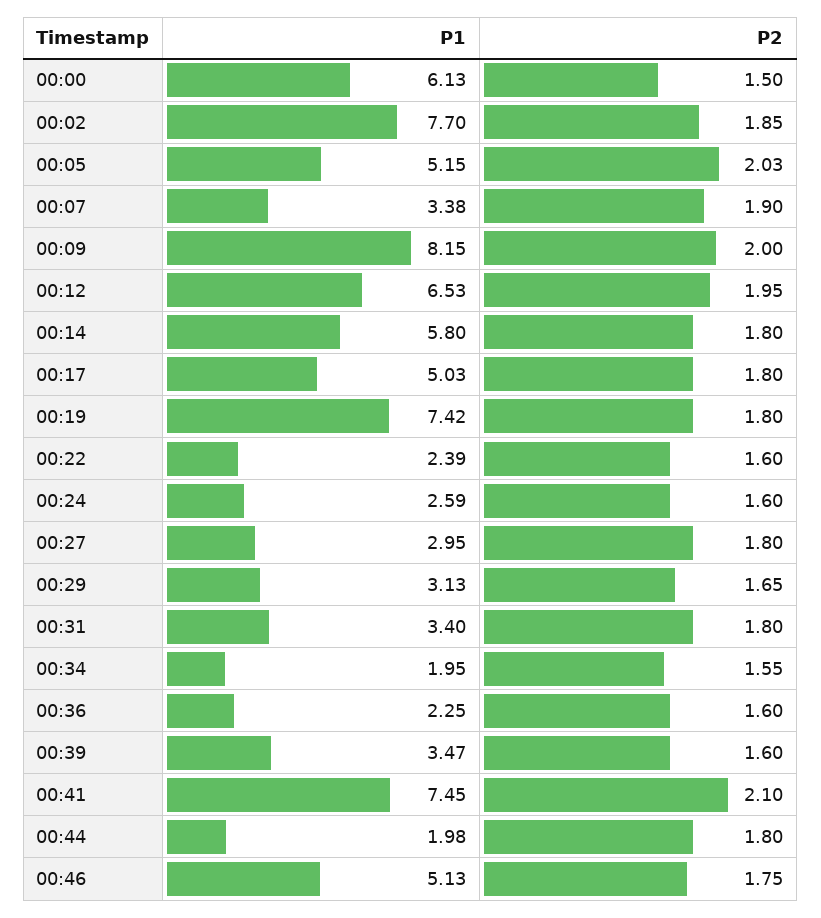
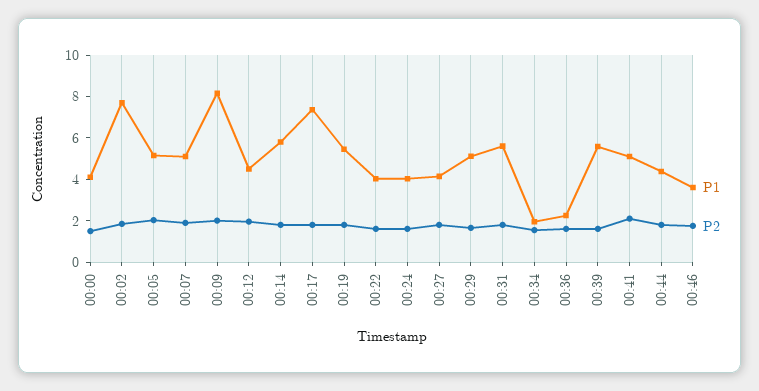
  {
    "P1": {
-     "00:00": 6.13,
+     "00:00": 4,
      "00:02": 7.7,
      "00:05": 5.15,
-     "00:07": 3.38,
+     "00:07": 5,
      "00:09": 8.15,
-     "00:12": 6.53,
+     "00:12": 4.5,
      "00:14": 5.8,
-     "00:17": 5.03,
+     "00:17": 7.5,
-     "00:19": 7.42,
+     "00:19": 5.5,
-     "00:22": 2.39,
+     "00:22": 4,
-     "00:24": 2.59,
+     "00:24": 4,
-     "00:27": 2.95,
+     "00:27": 4,
-     "00:29": 3.13,
+     "00:29": 5,
-     "00:31": 3.4,
+     "00:31": 5.5,
      "00:34": 1.95,
      "00:36": 2.25,
-     "00:39": 3.47,
+     "00:39": 5.5,
-     "00:41": 7.45,
+     "00:41": 5,
-     "00:44": 1.98,
+     "00:44": 4.5,
-     "00:46": 5.13
+     "00:46": 3.5
    },
    "P2": {
      "00:00": 1.5,
      "00:02": 1.85,
      "00:05": 2.03,
      "00:07": 1.9,
      "00:09": 2,
      "00:12": 1.95,
      "00:14": 1.8,
      "00:17": 1.8,
      "00:19": 1.8,
      "00:22": 1.6,
      "00:24": 1.6,
      "00:27": 1.8,
      "00:29": 1.65,
      "00:31": 1.8,
      "00:34": 1.55,
      "00:36": 1.6,
      "00:39": 1.6,
      "00:41": 2.1,
      "00:44": 1.8,
      "00:46": 1.75
    }
  }

